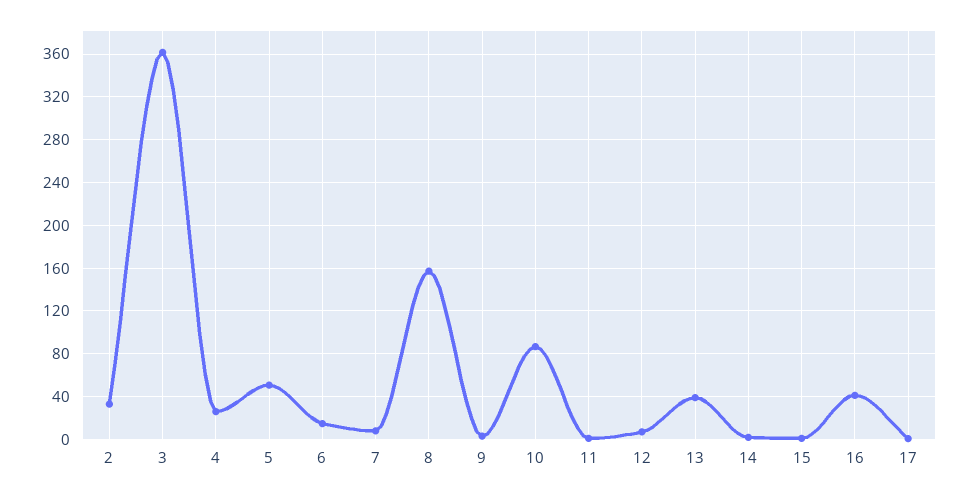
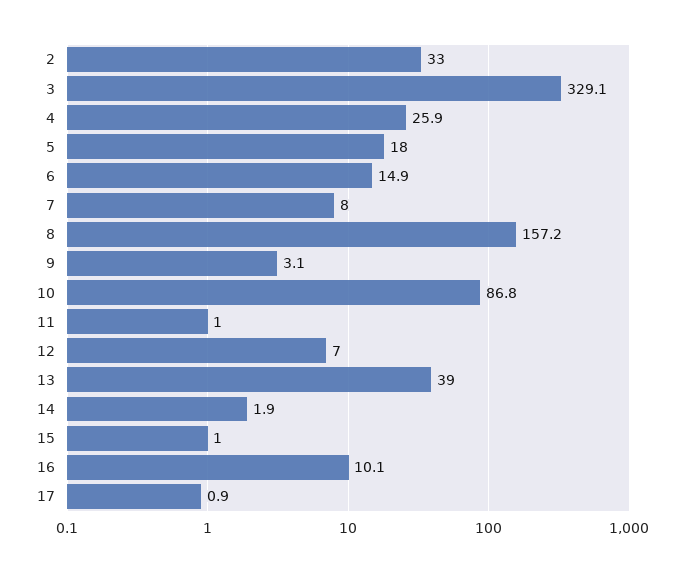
  {
    "2": 33,
-   "3": 360,
+   "3": 329.1,
    "4": 25.9,
-   "5": 50,
+   "5": 18,
    "6": 14.9,
    "7": 8,
    "8": 157.2,
    "9": 3.1,
    "10": 86.8,
    "11": 1,
    "12": 7,
    "13": 39,
    "14": 1.9,
    "15": 1,
-   "16": 40,
+   "16": 10.1,
    "17": 0.9
  }

